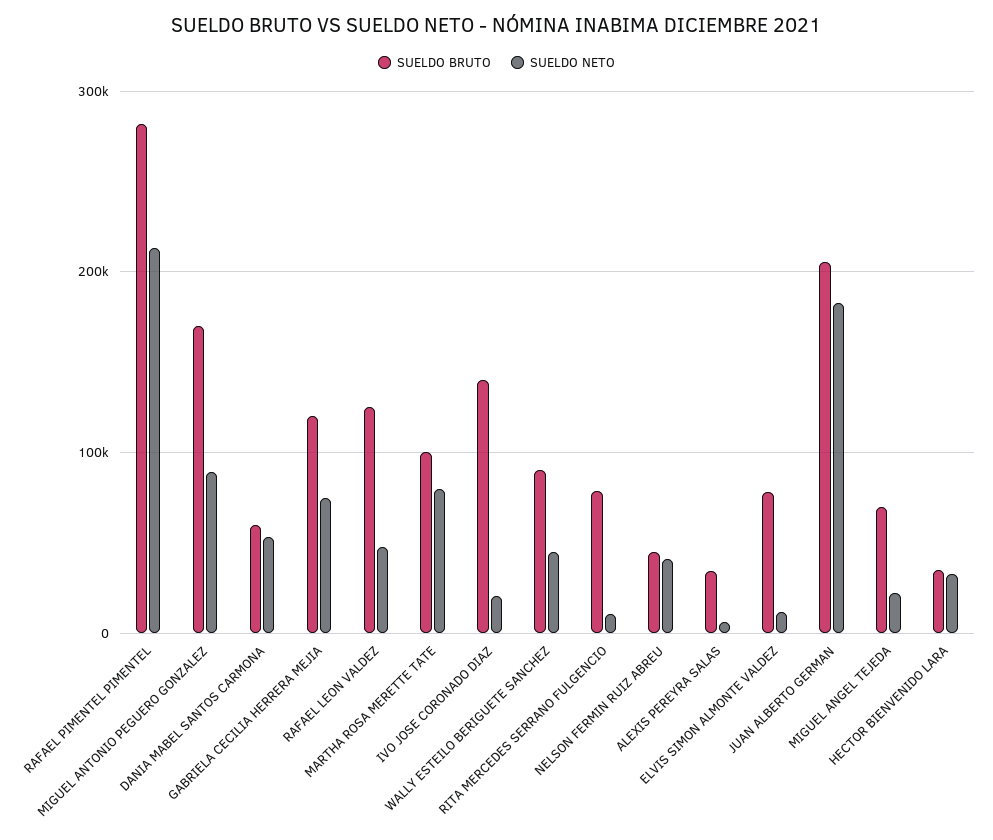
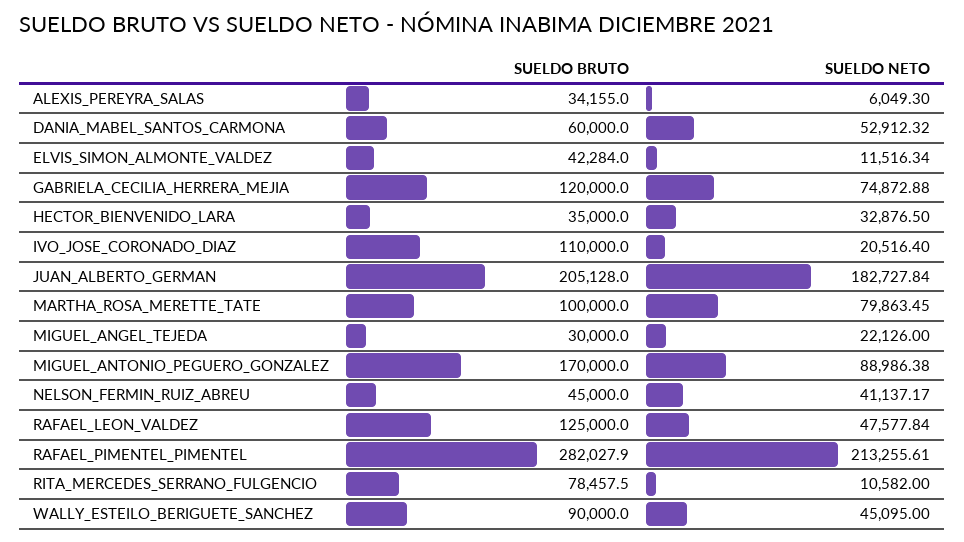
  {
    "SUELDO BRUTO": {
      "RAFAEL PIMENTEL PIMENTEL": 282027.9,
      "MIGUEL ANTONIO PEGUERO GONZALEZ": 170000,
      "DANIA MABEL SANTOS CARMONA": 60000,
      "GABRIELA CECILIA HERRERA MEJIA": 120000,
      "RAFAEL LEON VALDEZ": 125000,
      "MARTHA ROSA MERETTE TATE": 100000,
-     "IVO JOSE CORONADO DIAZ": 140000,
+     "IVO JOSE CORONADO DIAZ": 110000,
      "WALLY ESTEILO BERIGUETE SANCHEZ": 90000,
      "RITA MERCEDES SERRANO FULGENCIO": 78457.5,
      "NELSON FERMIN RUIZ ABREU": 45000,
      "ALEXIS PEREYRA SALAS": 34155,
-     "ELVIS SIMON ALMONTE VALDEZ": 80000,
+     "ELVIS SIMON ALMONTE VALDEZ": 42284,
      "JUAN ALBERTO GERMAN": 205128,
-     "MIGUEL ANGEL TEJEDA": 70000,
+     "MIGUEL ANGEL TEJEDA": 30000,
      "HECTOR BIENVENIDO LARA": 35000
    },
    "SUELDO NETO": {
      "RAFAEL PIMENTEL PIMENTEL": 213255.61,
      "MIGUEL ANTONIO PEGUERO GONZALEZ": 88986.38,
      "DANIA MABEL SANTOS CARMONA": 52912.32,
      "GABRIELA CECILIA HERRERA MEJIA": 74872.88,
      "RAFAEL LEON VALDEZ": 47577.84,
      "MARTHA ROSA MERETTE TATE": 79863.45,
      "IVO JOSE CORONADO DIAZ": 20516.4,
      "WALLY ESTEILO BERIGUETE SANCHEZ": 45095,
      "RITA MERCEDES SERRANO FULGENCIO": 10582,
      "NELSON FERMIN RUIZ ABREU": 41137.17,
      "ALEXIS PEREYRA SALAS": 6049.3,
      "ELVIS SIMON ALMONTE VALDEZ": 11516.34,
      "JUAN ALBERTO GERMAN": 182727.84,
      "MIGUEL ANGEL TEJEDA": 22126,
      "HECTOR BIENVENIDO LARA": 32876.5
    }
  }

